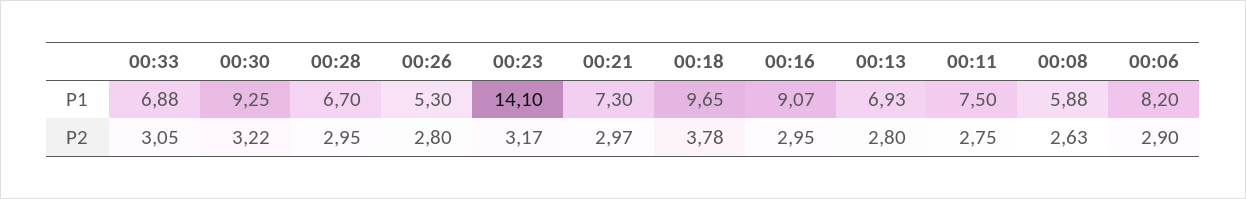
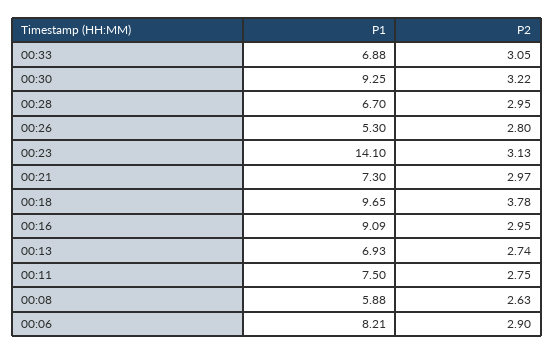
  {
    "00:33": {
      "P1": 6.88,
      "P2": 3.05
    },
    "00:30": {
      "P1": 9.25,
      "P2": 3.22
    },
    "00:28": {
      "P1": 6.7,
      "P2": 2.95
    },
    "00:26": {
      "P1": 5.3,
      "P2": 2.8
    },
    "00:23": {
      "P1": 14.1,
-     "P2": 3.17
+     "P2": 3.13
    },
    "00:21": {
      "P1": 7.3,
      "P2": 2.97
    },
    "00:18": {
      "P1": 9.65,
      "P2": 3.78
    },
    "00:16": {
-     "P1": 9.07,
+     "P1": 9.09,
      "P2": 2.95
    },
    "00:13": {
      "P1": 6.93,
-     "P2": 2.8
+     "P2": 2.74
    },
    "00:11": {
      "P1": 7.5,
      "P2": 2.75
    },
    "00:08": {
      "P1": 5.88,
      "P2": 2.63
    },
    "00:06": {
-     "P1": 8.2,
+     "P1": 8.21,
      "P2": 2.9
    }
  }

